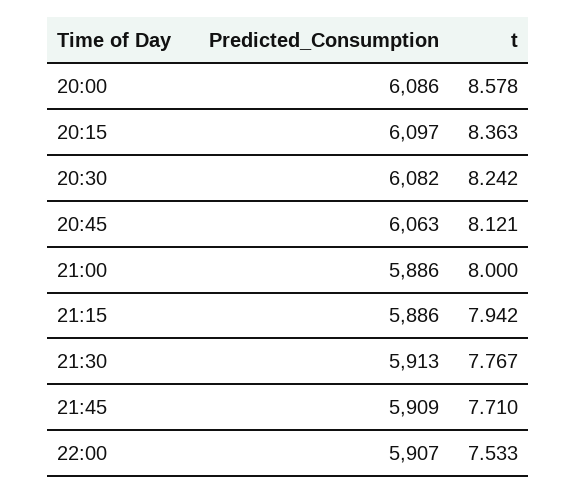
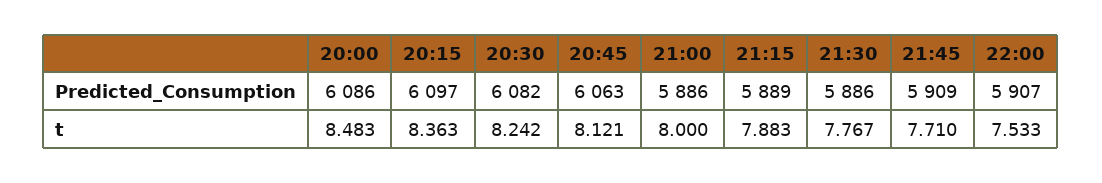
  {
    "Predicted_Consumption": {
      "20:00": 6086,
      "20:15": 6097,
      "20:30": 6082,
      "20:45": 6063,
      "21:00": 5886,
-     "21:15": 5886,
+     "21:15": 5889,
-     "21:30": 5913,
+     "21:30": 5886,
      "21:45": 5909,
      "22:00": 5907
    },
    "t": {
-     "20:00": 8.578,
+     "20:00": 8.483,
      "20:15": 8.363,
      "20:30": 8.242,
      "20:45": 8.121,
      "21:00": 8,
-     "21:15": 7.942,
+     "21:15": 7.883,
      "21:30": 7.767,
      "21:45": 7.71,
      "22:00": 7.533
    }
  }

